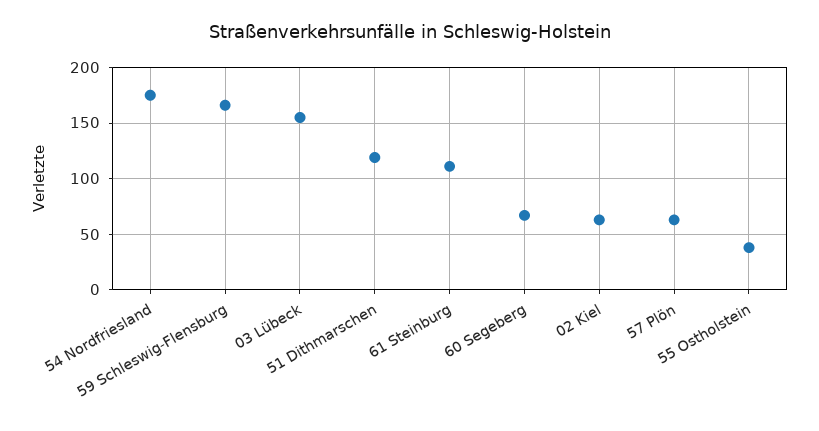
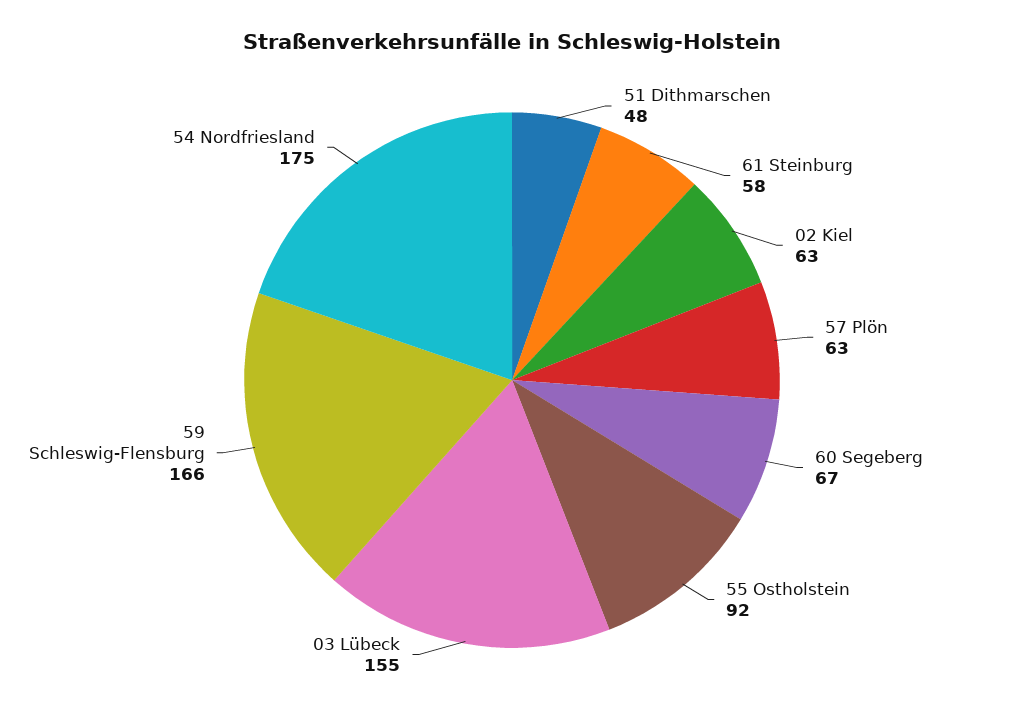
  {
    "54 Nordfriesland": 175,
    "59 Schleswig-Flensburg": 166,
    "03 Lübeck": 155,
-   "51 Dithmarschen": 120,
+   "51 Dithmarschen": 48,
-   "61 Steinburg": 110,
+   "61 Steinburg": 58,
    "60 Segeberg": 67,
    "02 Kiel": 63,
    "57 Plön": 63,
-   "55 Ostholstein": 40
+   "55 Ostholstein": 92
  }

